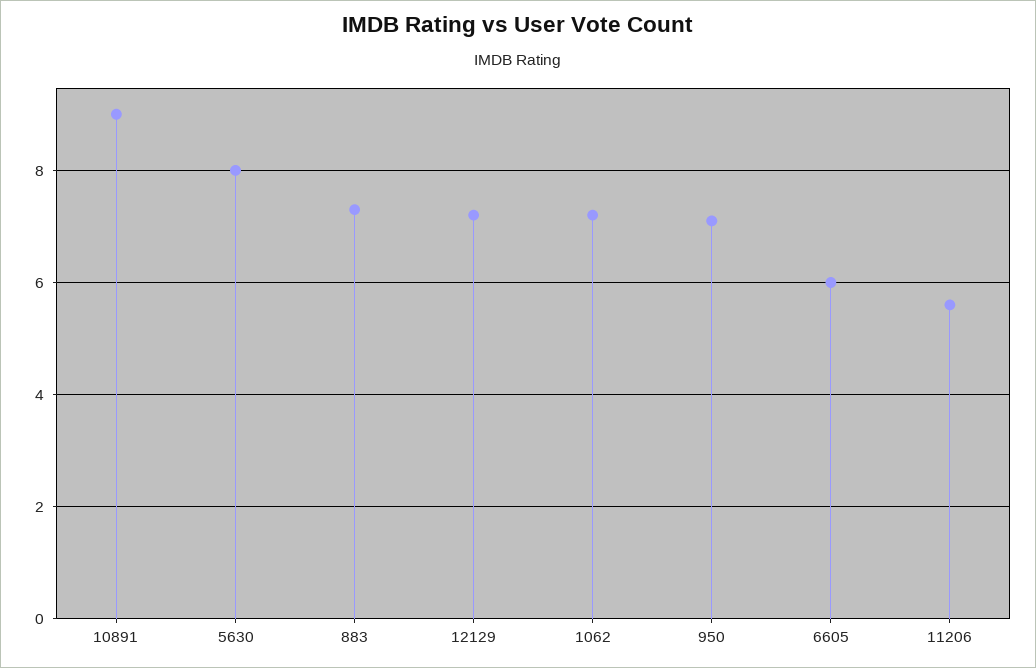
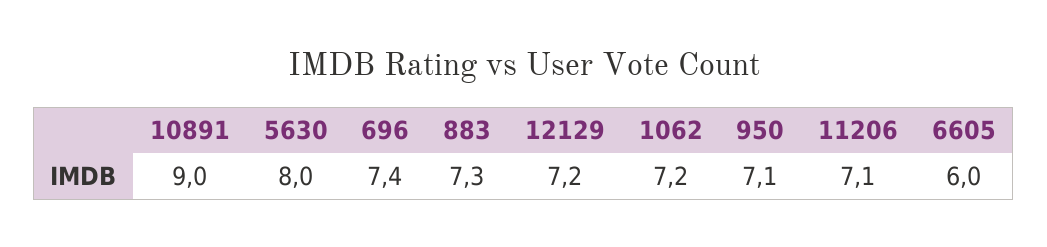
  {
    "10891": 9,
    "5630": 8,
    "883": 7.3,
    "12129": 7.2,
    "1062": 7.2,
    "950": 7.1,
    "6605": 6,
-   "11206": 5.5
+   "11206": 7.1,
+   "696": 7.4
  }

